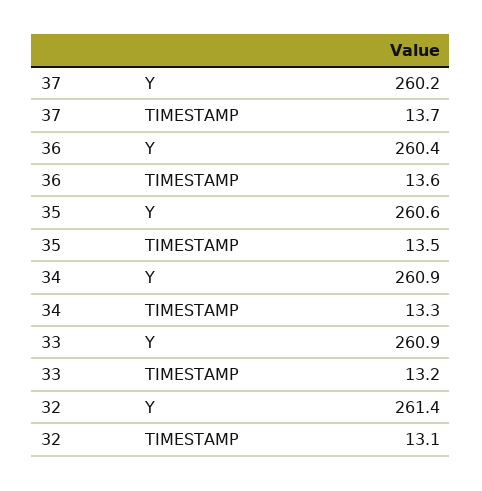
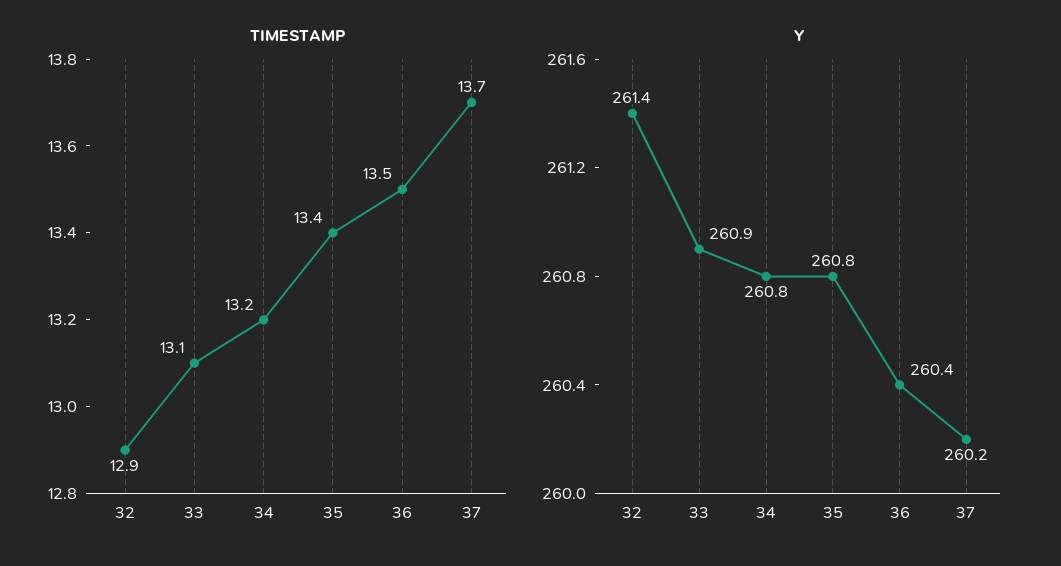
  {
    "Y": {
      "37": 260.2,
      "36": 260.4,
-     "35": 260.6,
+     "35": 260.8,
-     "34": 260.9,
+     "34": 260.8,
      "33": 260.9,
      "32": 261.4
    },
    "TIMESTAMP": {
      "37": 13.7,
-     "36": 13.6,
+     "36": 13.5,
-     "35": 13.5,
+     "35": 13.4,
-     "34": 13.3,
+     "34": 13.2,
-     "33": 13.2,
+     "33": 13.1,
-     "32": 13.1
+     "32": 12.9
    }
  }

